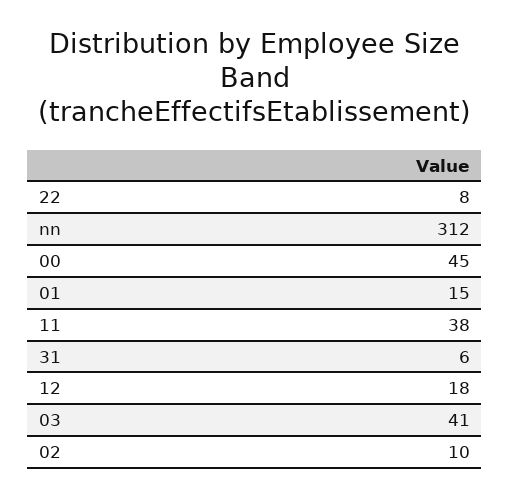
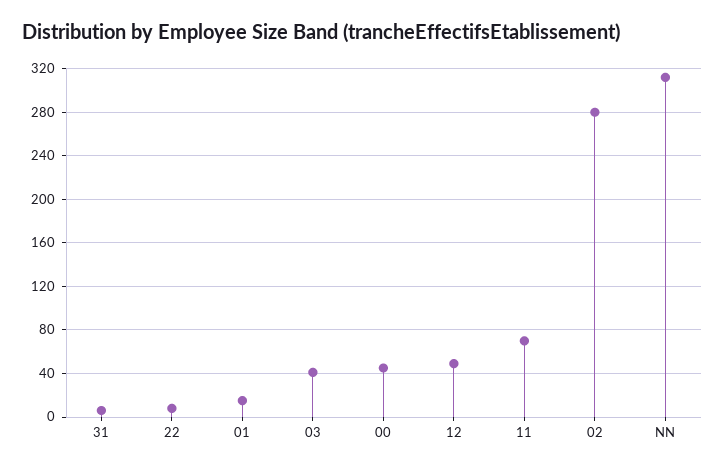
  {
    "22": 8,
    "nn": 312,
    "00": 45,
    "01": 15,
-   "11": 38,
+   "11": 70,
    "31": 6,
-   "12": 18,
+   "12": 50,
    "03": 41,
-   "02": 10
+   "02": 280
  }

